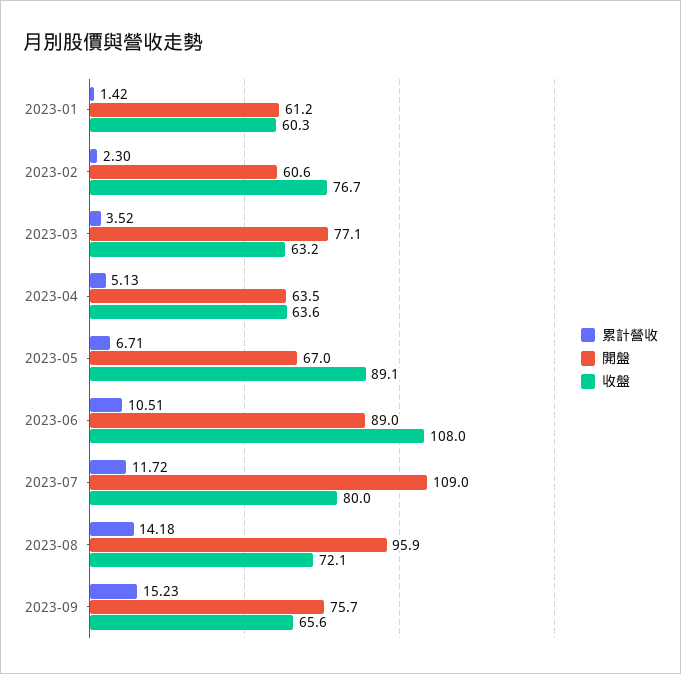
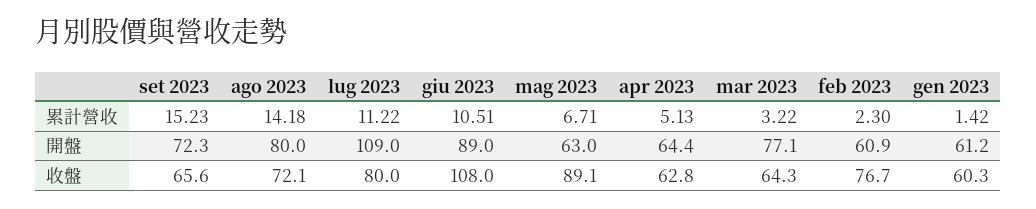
  {
    "累計營收": {
      "2023-01": 1.42,
      "2023-02": 2.3,
-     "2023-03": 3.52,
+     "2023-03": 3.22,
      "2023-04": 5.13,
      "2023-05": 6.71,
      "2023-06": 10.51,
-     "2023-07": 11.72,
+     "2023-07": 11.22,
      "2023-08": 14.18,
      "2023-09": 15.23
    },
    "開盤": {
      "2023-01": 61.2,
-     "2023-02": 60.6,
+     "2023-02": 60.9,
      "2023-03": 77.1,
-     "2023-04": 63.5,
+     "2023-04": 64.4,
-     "2023-05": 67,
+     "2023-05": 63,
      "2023-06": 89,
      "2023-07": 109,
-     "2023-08": 95.9,
+     "2023-08": 80,
-     "2023-09": 75.7
+     "2023-09": 72.3
    },
    "收盤": {
      "2023-01": 60.3,
      "2023-02": 76.7,
-     "2023-03": 63.2,
+     "2023-03": 64.3,
-     "2023-04": 63.6,
+     "2023-04": 62.8,
      "2023-05": 89.1,
      "2023-06": 108,
      "2023-07": 80,
      "2023-08": 72.1,
      "2023-09": 65.6
    }
  }

